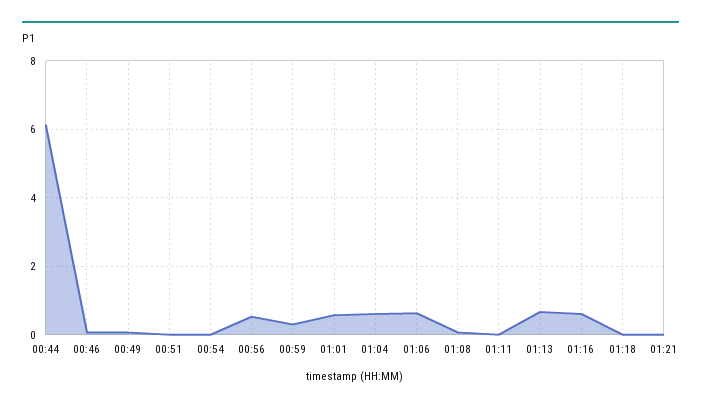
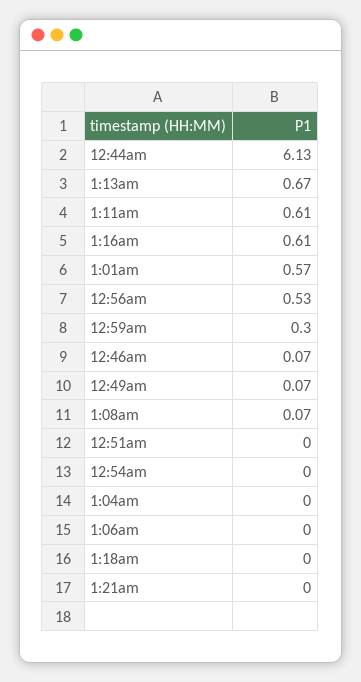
  {
    "00:44": 6.13,
    "00:46": 0.07,
    "00:49": 0.07,
    "00:51": 0,
    "00:54": 0,
    "00:56": 0.53,
    "00:59": 0.3,
    "01:01": 0.57,
-   "01:04": 0.6,
+   "01:04": 0,
-   "01:06": 0.6,
+   "01:06": 0,
    "01:08": 0.07,
-   "01:11": 0,
+   "01:11": 0.61,
    "01:13": 0.67,
    "01:16": 0.61,
    "01:18": 0,
    "01:21": 0
  }

